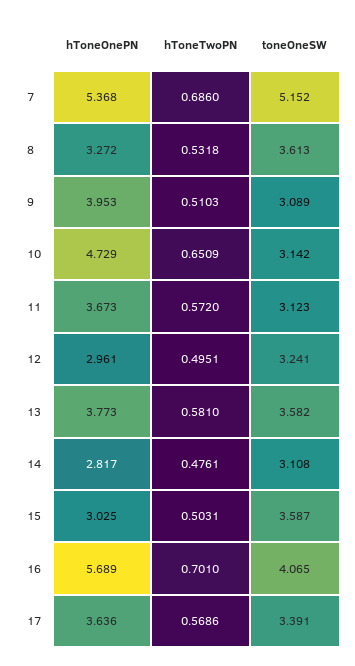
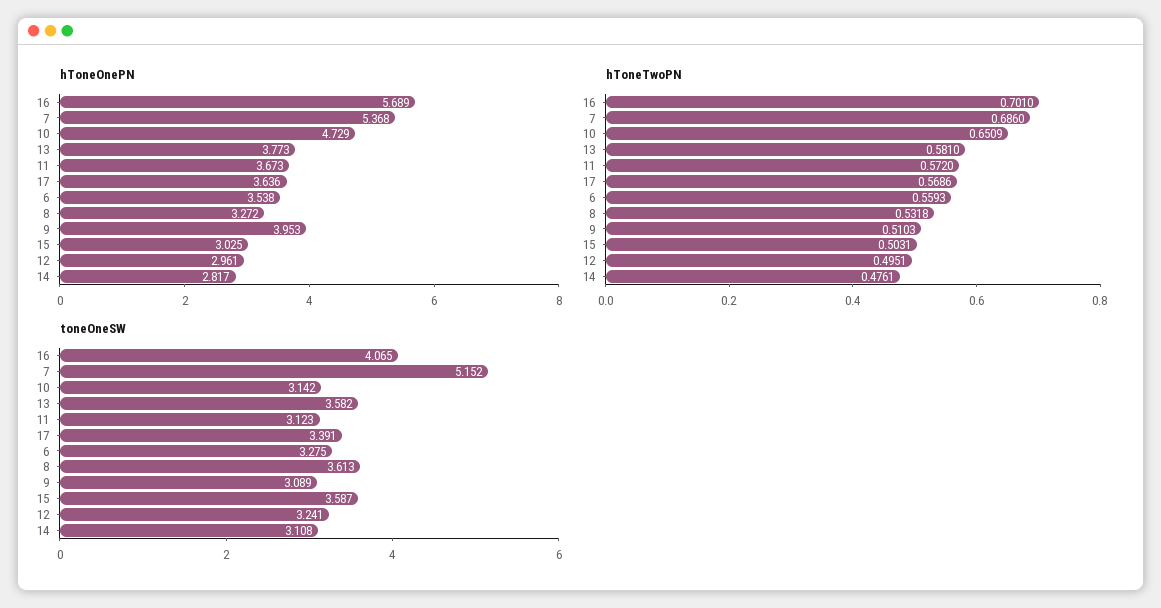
  {
    "hToneOnePN": {
      "7": 5.368,
      "8": 3.272,
      "9": 3.953,
      "10": 4.729,
      "11": 3.673,
      "12": 2.961,
      "13": 3.773,
      "14": 2.817,
      "15": 3.025,
      "16": 5.689,
-     "17": 3.636
+     "17": 3.636,
+     "6": 3.538
    },
    "hToneTwoPN": {
      "7": 0.686,
      "8": 0.5318,
      "9": 0.5103,
      "10": 0.6509,
      "11": 0.572,
      "12": 0.4951,
      "13": 0.581,
      "14": 0.4761,
      "15": 0.5031,
      "16": 0.701,
-     "17": 0.5686
+     "17": 0.5686,
+     "6": 0.5593
    },
    "toneOneSW": {
      "7": 5.152,
      "8": 3.613,
      "9": 3.089,
      "10": 3.142,
      "11": 3.123,
      "12": 3.241,
      "13": 3.582,
      "14": 3.108,
      "15": 3.587,
      "16": 4.065,
-     "17": 3.391
+     "17": 3.391,
+     "6": 3.275
    }
  }

